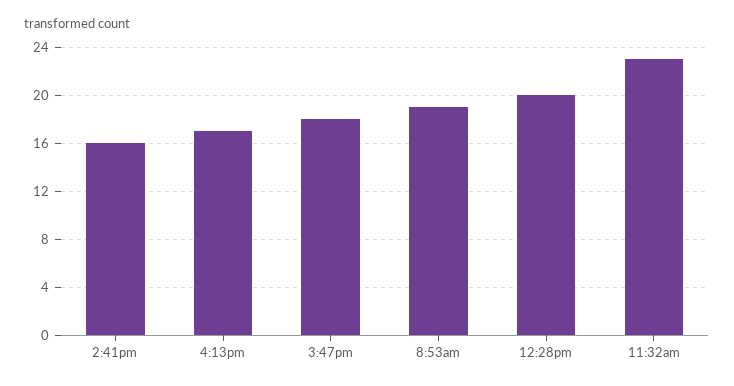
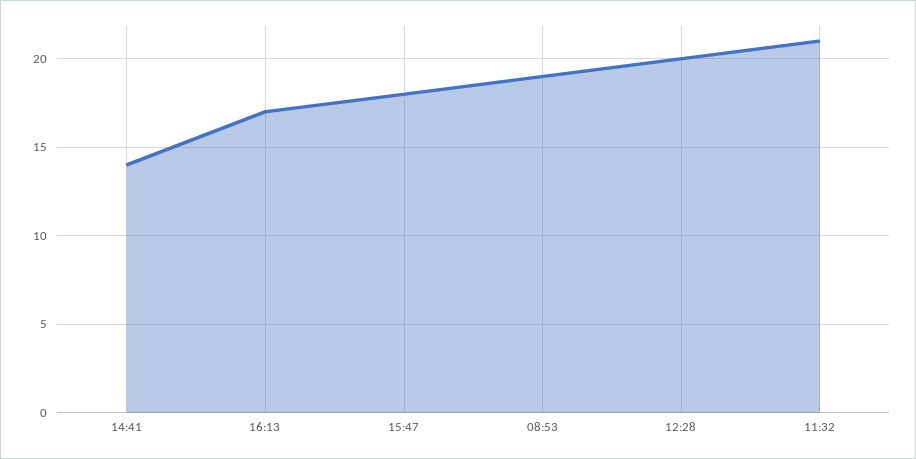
  {
-   "2:41pm": 16,
+   "2:41pm": 14,
    "4:13pm": 17,
    "3:47pm": 18,
    "8:53am": 19,
    "12:28pm": 20,
-   "11:32am": 23
+   "11:32am": 21
  }

